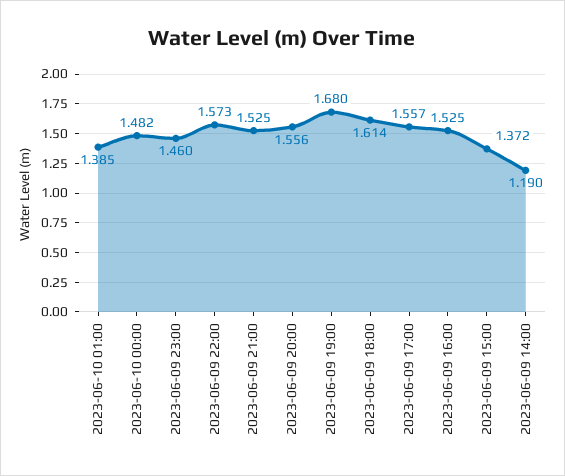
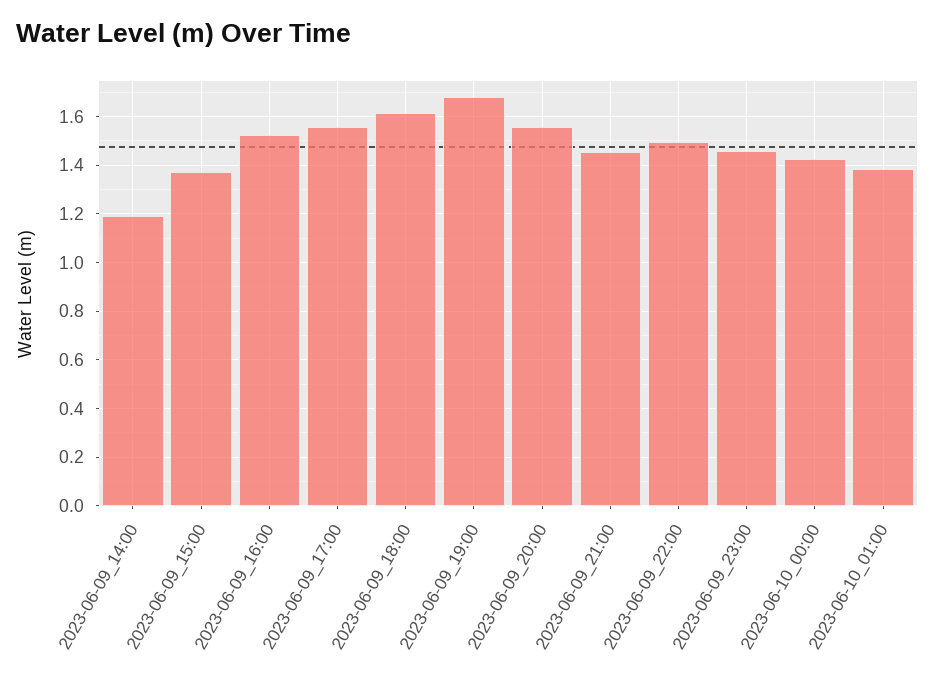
  {
    "2023-06-10 01:00": 1.385,
-   "2023-06-10 00:00": 1.482,
+   "2023-06-10 00:00": 1.425,
    "2023-06-09 23:00": 1.46,
-   "2023-06-09 22:00": 1.573,
+   "2023-06-09 22:00": 1.5,
-   "2023-06-09 21:00": 1.525,
+   "2023-06-09 21:00": 1.45,
    "2023-06-09 20:00": 1.556,
    "2023-06-09 19:00": 1.68,
    "2023-06-09 18:00": 1.614,
    "2023-06-09 17:00": 1.557,
    "2023-06-09 16:00": 1.525,
    "2023-06-09 15:00": 1.372,
    "2023-06-09 14:00": 1.19
  }

